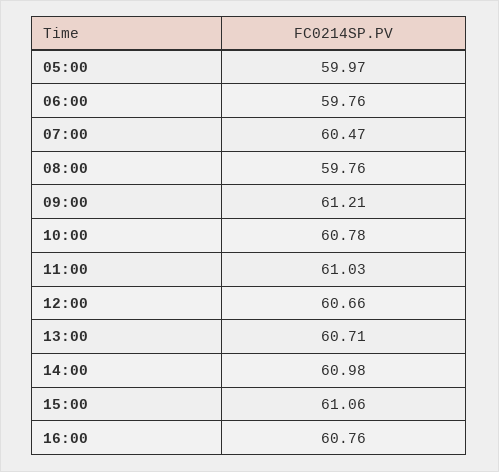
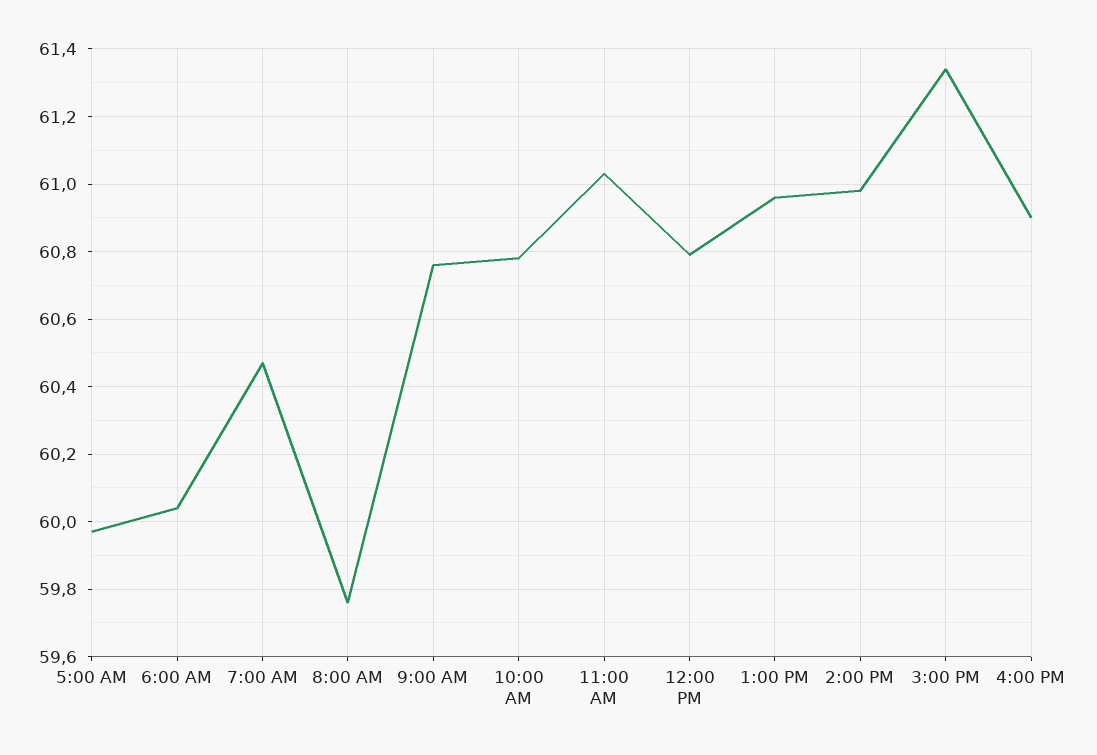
  {
    "05:00": 59.97,
-   "06:00": 59.76,
+   "06:00": 60.05,
    "07:00": 60.47,
    "08:00": 59.76,
-   "09:00": 61.21,
+   "09:00": 60.75,
    "10:00": 60.78,
    "11:00": 61.03,
-   "12:00": 60.66,
+   "12:00": 60.8,
-   "13:00": 60.71,
+   "13:00": 60.95,
    "14:00": 60.98,
-   "15:00": 61.06,
+   "15:00": 61.35,
-   "16:00": 60.76
+   "16:00": 60.9
  }

